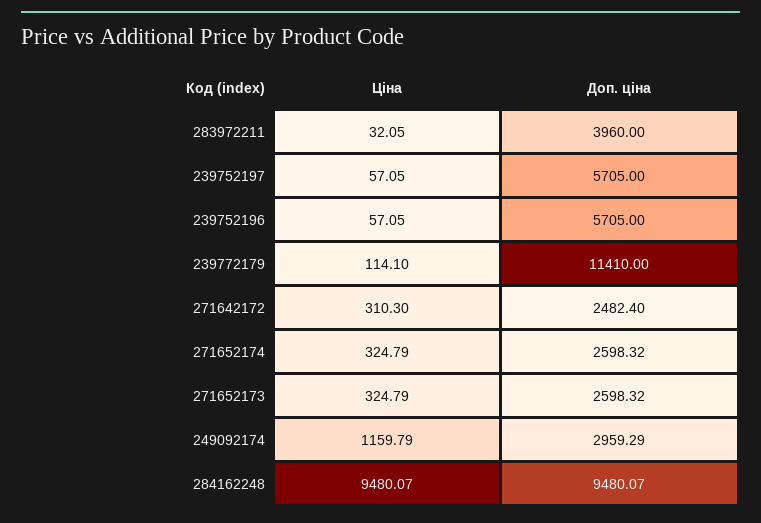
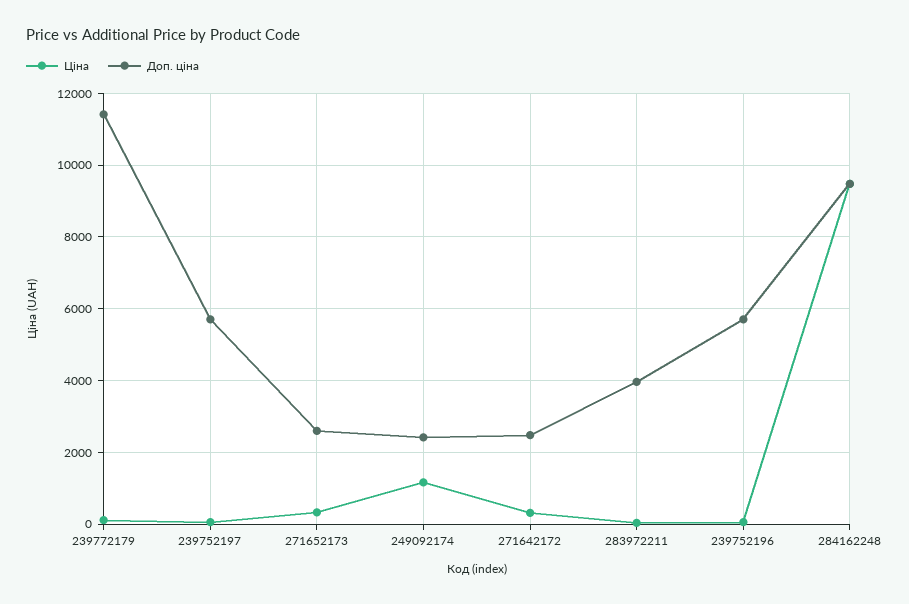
  {
    "Ціна": {
      "283972211": 32.05,
      "239752197": 57.05,
      "239752196": 57.05,
      "239772179": 114.1,
      "271642172": 310.3,
-     "271652174": 324.79,
      "271652173": 324.79,
      "249092174": 1159.79,
      "284162248": 9480.07
    },
    "Доп. ціна": {
      "283972211": 3960,
      "239752197": 5705,
      "239752196": 5705,
      "239772179": 11410,
      "271642172": 2482.4,
-     "271652174": 2598.32,
      "271652173": 2598.32,
-     "249092174": 2959.29,
+     "249092174": 2400,
      "284162248": 9480.07
    }
  }

